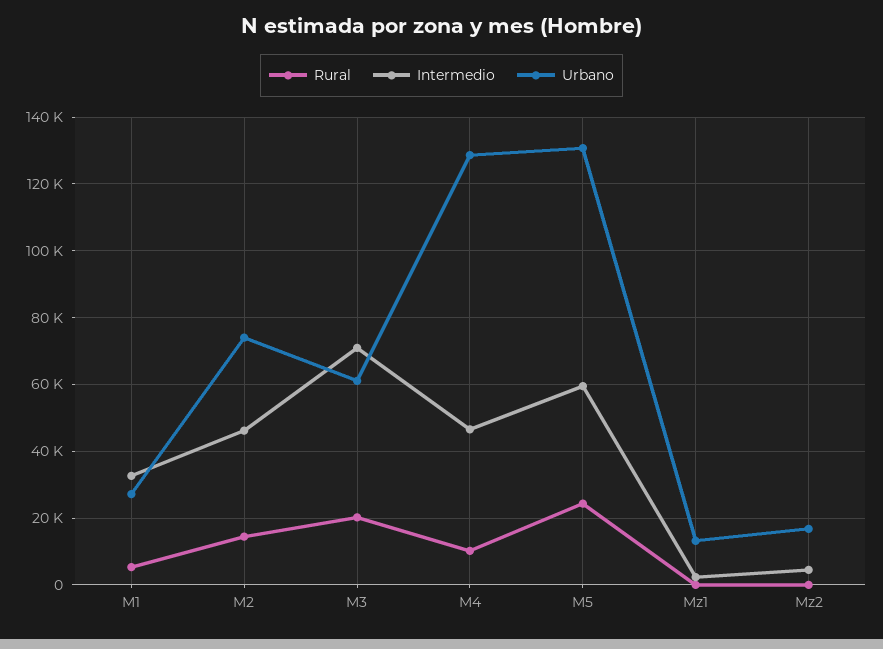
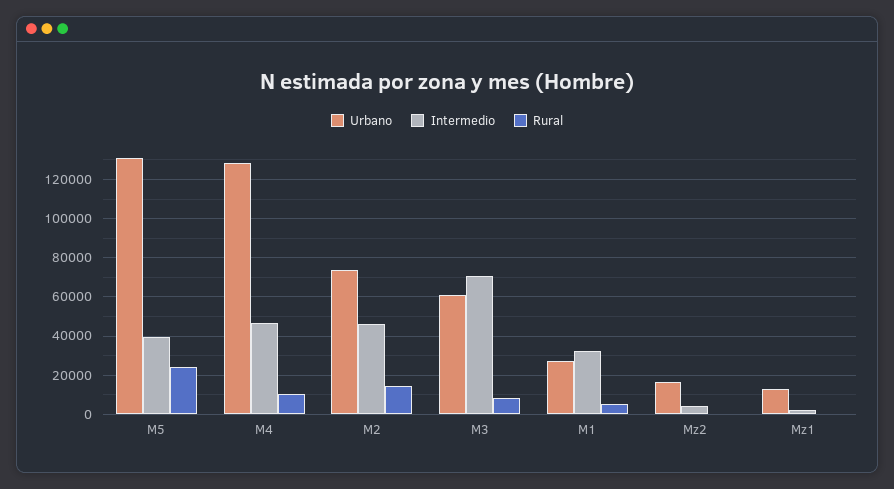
  {
    "Rural": {
      "M1": 6000,
      "M2": 14000,
-     "M3": 20000,
+     "M3": 10000,
      "M4": 10000,
      "M5": 24000,
      "Mz1": 0,
      "Mz2": 0
    },
    "Intermedio": {
      "M1": 32000,
      "M2": 46000,
      "M3": 70000,
      "M4": 46000,
-     "M5": 60000,
+     "M5": 40000,
      "Mz1": 2000,
      "Mz2": 4000
    },
    "Urbano": {
      "M1": 28000,
      "M2": 74000,
      "M3": 62000,
      "M4": 128000,
      "M5": 130000,
      "Mz1": 14000,
      "Mz2": 16000
    }
  }

